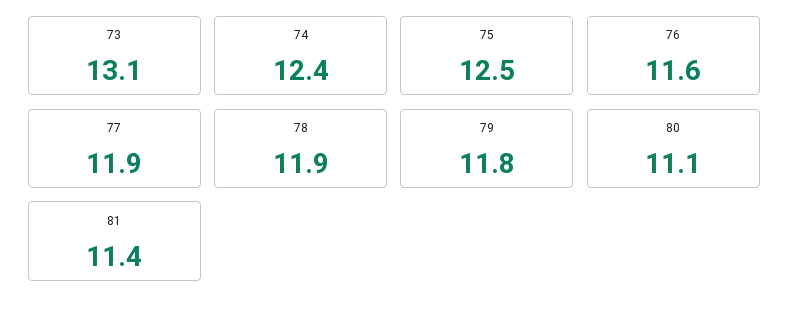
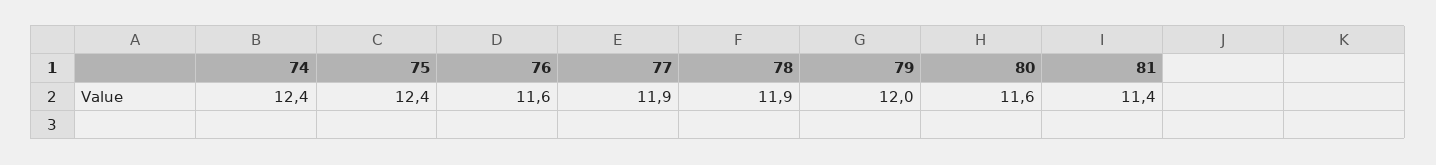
  {
-   "73": 13.1,
    "74": 12.4,
-   "75": 12.5,
+   "75": 12.4,
    "76": 11.6,
    "77": 11.9,
    "78": 11.9,
-   "79": 11.8,
+   "79": 12,
-   "80": 11.1,
+   "80": 11.6,
    "81": 11.4
  }

